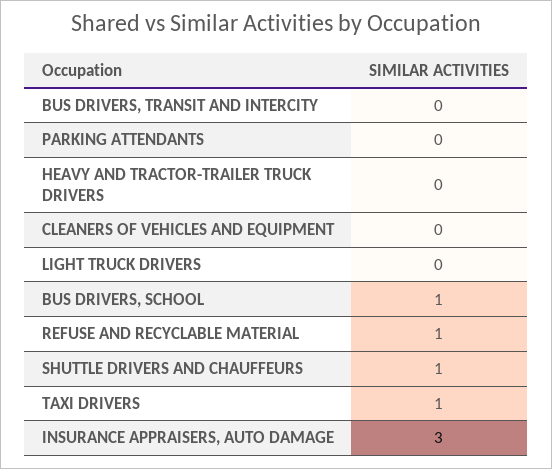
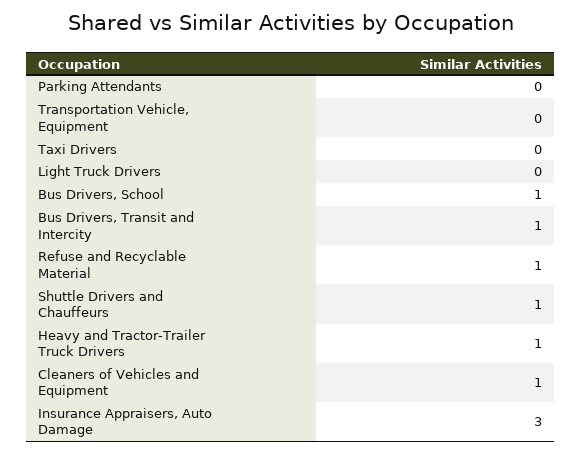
  {
-   "BUS DRIVERS, TRANSIT AND INTERCITY": 0,
+   "BUS DRIVERS, TRANSIT AND INTERCITY": 1,
    "PARKING ATTENDANTS": 0,
-   "HEAVY AND TRACTOR-TRAILER TRUCK DRIVERS": 0,
+   "HEAVY AND TRACTOR-TRAILER TRUCK DRIVERS": 1,
-   "CLEANERS OF VEHICLES AND EQUIPMENT": 0,
+   "CLEANERS OF VEHICLES AND EQUIPMENT": 1,
    "LIGHT TRUCK DRIVERS": 0,
    "BUS DRIVERS, SCHOOL": 1,
    "REFUSE AND RECYCLABLE MATERIAL": 1,
    "SHUTTLE DRIVERS AND CHAUFFEURS": 1,
-   "TAXI DRIVERS": 1,
+   "TAXI DRIVERS": 0,
-   "INSURANCE APPRAISERS, AUTO DAMAGE": 3
+   "INSURANCE APPRAISERS, AUTO DAMAGE": 3,
+   "Transportation Vehicle, Equipment": 0
  }

